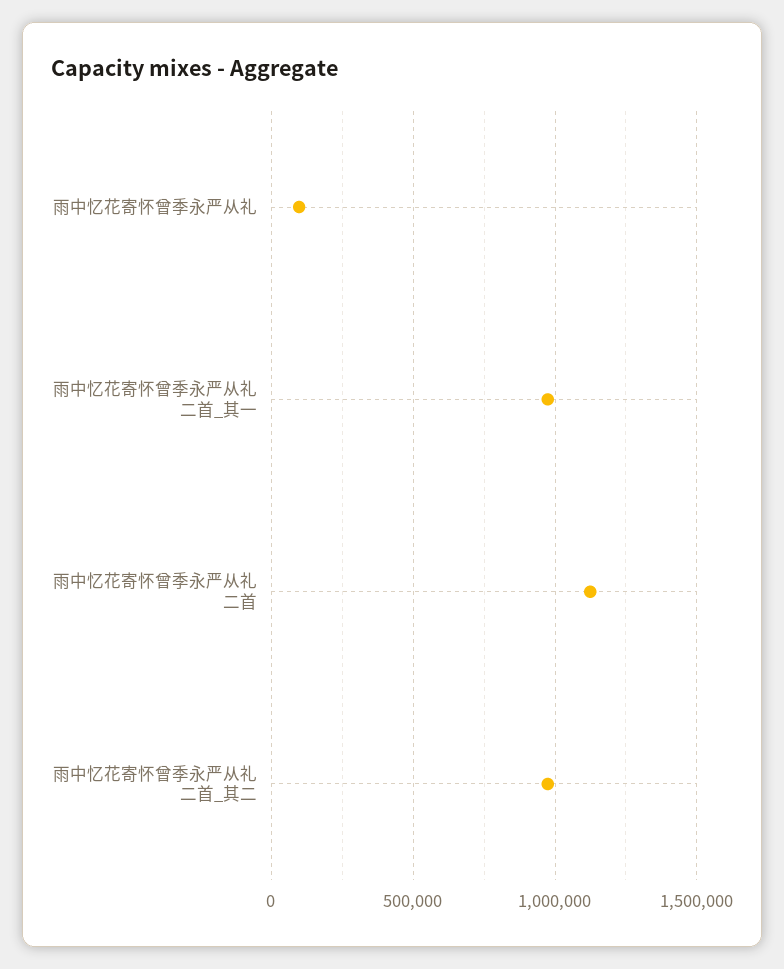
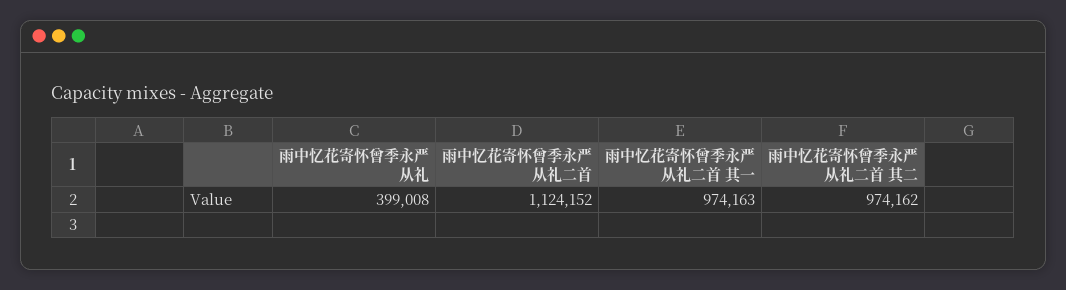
  {
-   "雨中忆花寄怀曾季永严从礼": 100000,
+   "雨中忆花寄怀曾季永严从礼": 399008,
    "雨中忆花寄怀曾季永严从礼二首_其一": 974163,
    "雨中忆花寄怀曾季永严从礼二首": 1124152,
    "雨中忆花寄怀曾季永严从礼二首_其二": 974162
  }

